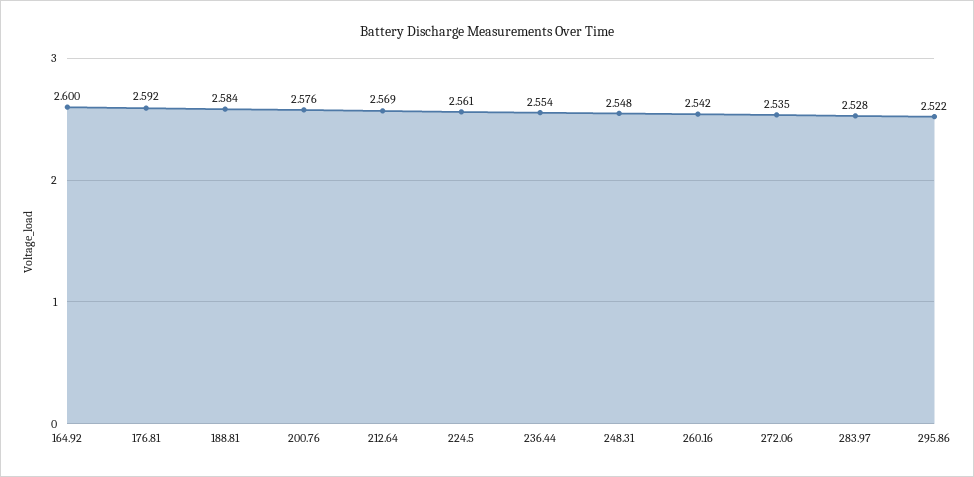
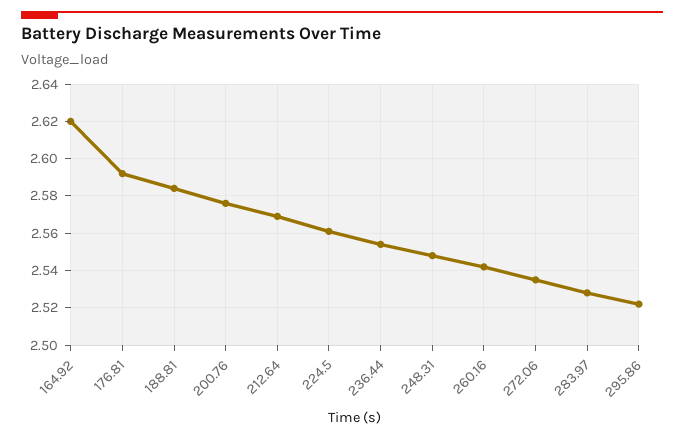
  {
-   "164.92": 2.6,
+   "164.92": 2.62,
    "176.81": 2.592,
    "188.81": 2.584,
    "200.76": 2.576,
    "212.64": 2.569,
    "224.5": 2.561,
    "236.44": 2.554,
    "248.31": 2.548,
    "260.16": 2.542,
    "272.06": 2.535,
    "283.97": 2.528,
    "295.86": 2.522
  }

